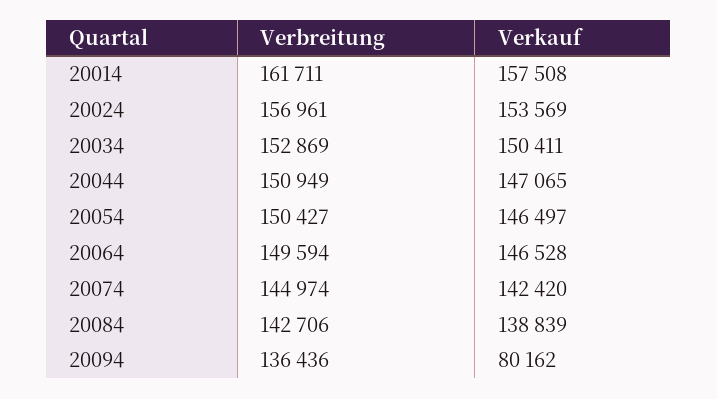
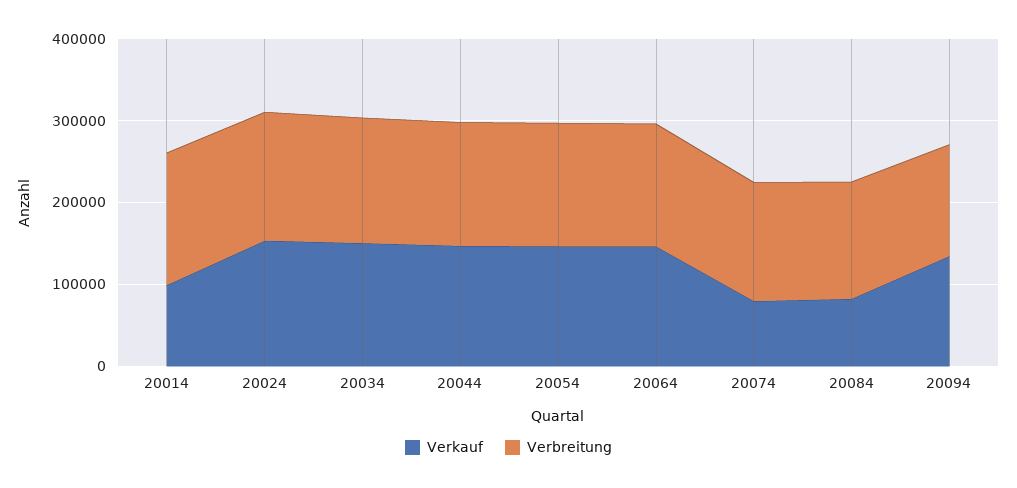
  {
    "Verbreitung": {
      "20014": 161711,
      "20024": 156961,
      "20034": 152869,
      "20044": 150949,
      "20054": 150427,
      "20064": 149594,
      "20074": 144974,
      "20084": 142706,
      "20094": 136436
    },
    "Verkauf": {
-     "20014": 157508,
+     "20014": 100000,
      "20024": 153569,
      "20034": 150411,
      "20044": 147065,
      "20054": 146497,
      "20064": 146528,
-     "20074": 142420,
+     "20074": 80000,
-     "20084": 138839,
+     "20084": 80000,
-     "20094": 80162
+     "20094": 140000
    }
  }

